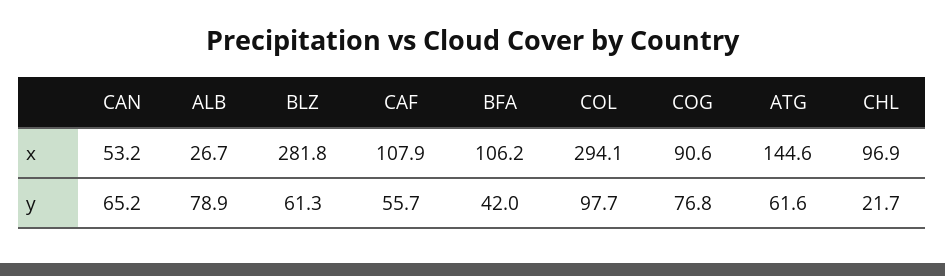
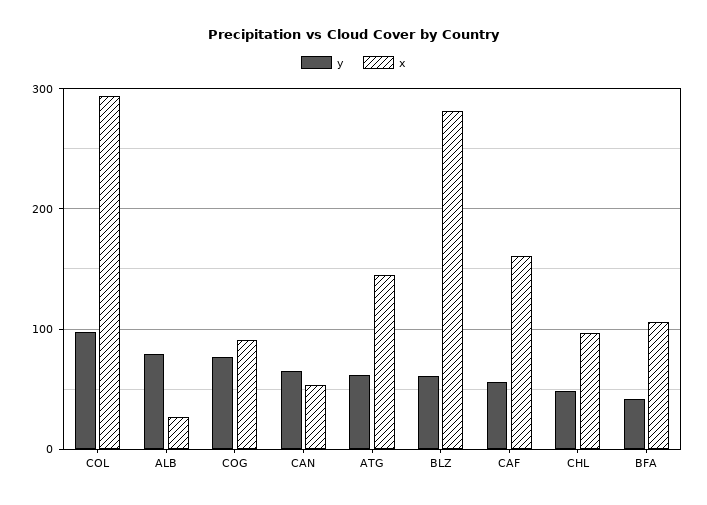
  {
    "x": {
      "CAN": 53.2,
      "ALB": 26.7,
      "BLZ": 281.8,
-     "CAF": 107.9,
+     "CAF": 160,
      "BFA": 106.2,
      "COL": 294.1,
      "COG": 90.6,
      "ATG": 144.6,
      "CHL": 96.9
    },
    "y": {
      "CAN": 65.2,
      "ALB": 78.9,
      "BLZ": 61.3,
      "CAF": 55.7,
      "BFA": 42,
      "COL": 97.7,
      "COG": 76.8,
      "ATG": 61.6,
-     "CHL": 21.7
+     "CHL": 50
    }
  }

